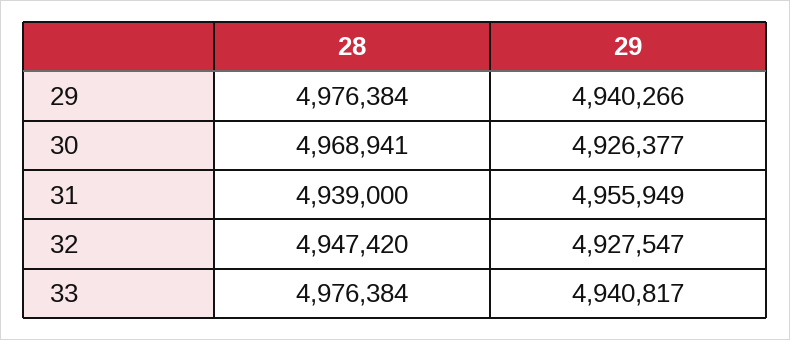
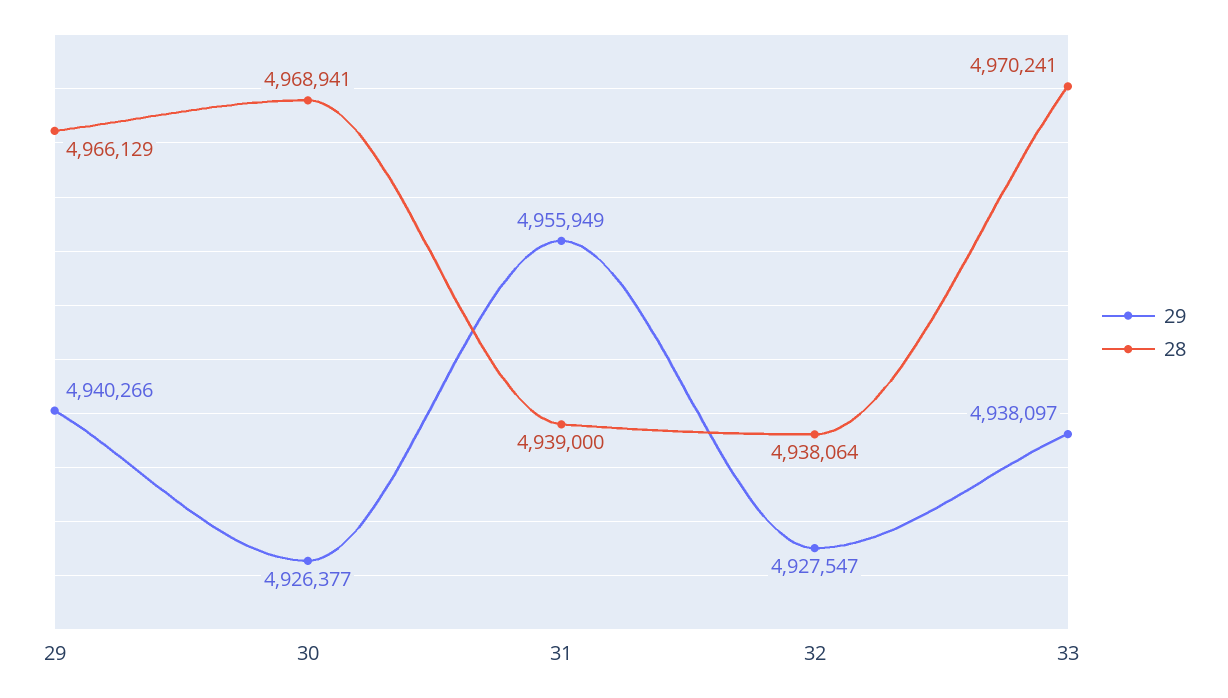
  {
    "28": {
-     "29": 4976384,
+     "29": 4966129,
      "30": 4968941,
      "31": 4939000,
-     "32": 4947420,
+     "32": 4938064,
-     "33": 4976384
+     "33": 4970241
    },
    "29": {
      "29": 4940266,
      "30": 4926377,
      "31": 4955949,
      "32": 4927547,
-     "33": 4940817
+     "33": 4938097
    }
  }

